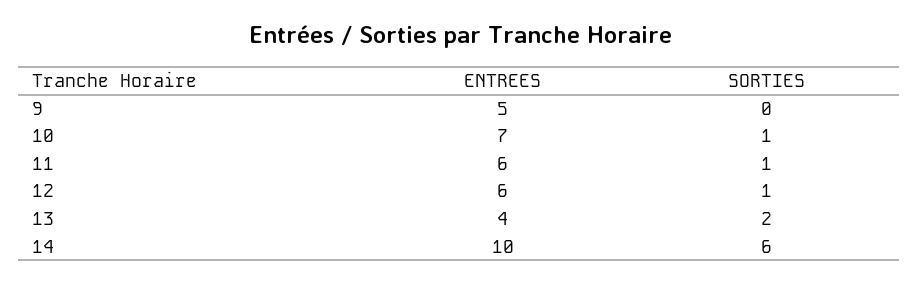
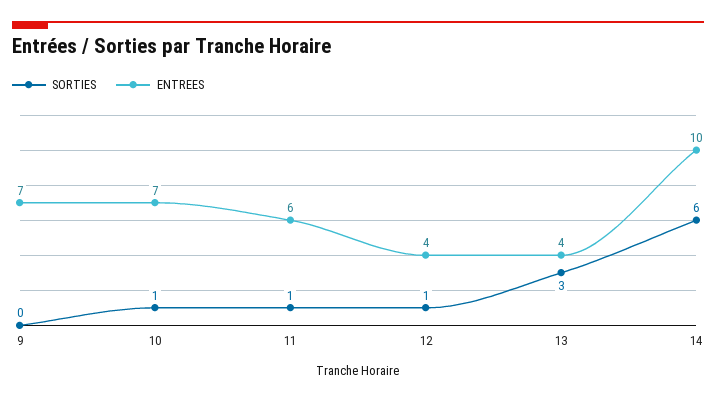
  {
    "ENTREES": {
-     "9": 5,
+     "9": 7,
      "10": 7,
      "11": 6,
-     "12": 6,
+     "12": 4,
      "13": 4,
      "14": 10
    },
    "SORTIES": {
      "9": 0,
      "10": 1,
      "11": 1,
      "12": 1,
-     "13": 2,
+     "13": 3,
      "14": 6
    }
  }

